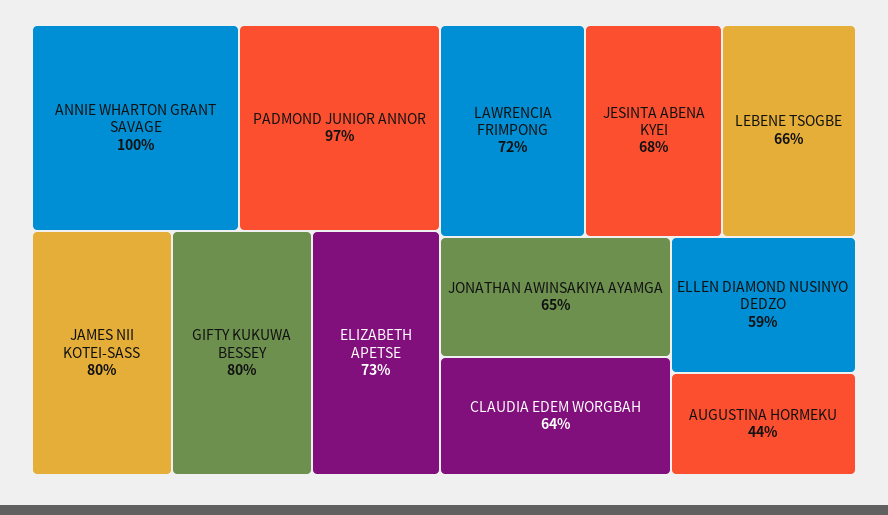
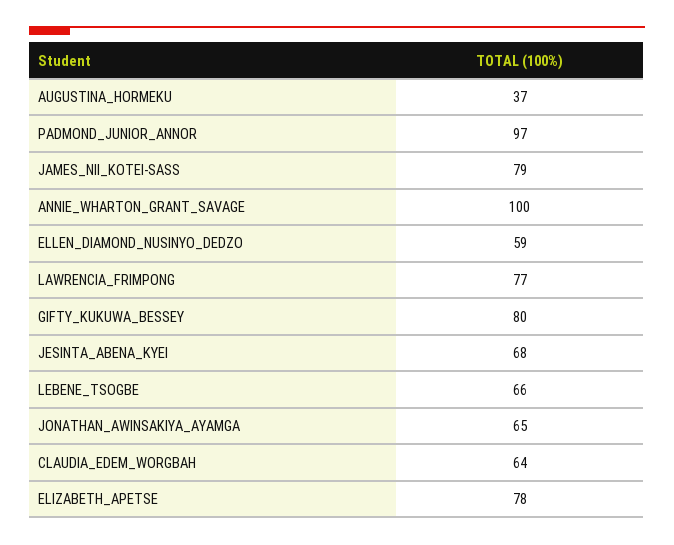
  {
    "ANNIE WHARTON GRANT SAVAGE": 100,
    "PADMOND JUNIOR ANNOR": 97,
-   "JAMES NII KOTEI-SASS": 80,
+   "JAMES NII KOTEI-SASS": 79,
    "GIFTY KUKUWA BESSEY": 80,
-   "ELIZABETH APETSE": 73,
+   "ELIZABETH APETSE": 78,
-   "LAWRENCIA FRIMPONG": 72,
+   "LAWRENCIA FRIMPONG": 77,
    "JESINTA ABENA KYEI": 68,
    "LEBENE TSOGBE": 66,
    "JONATHAN AWINSAKIYA AYAMGA": 65,
    "CLAUDIA EDEM WORGBAH": 64,
    "ELLEN DIAMOND NUSINYO DEDZO": 59,
-   "AUGUSTINA HORMEKU": 44
+   "AUGUSTINA HORMEKU": 37
  }

